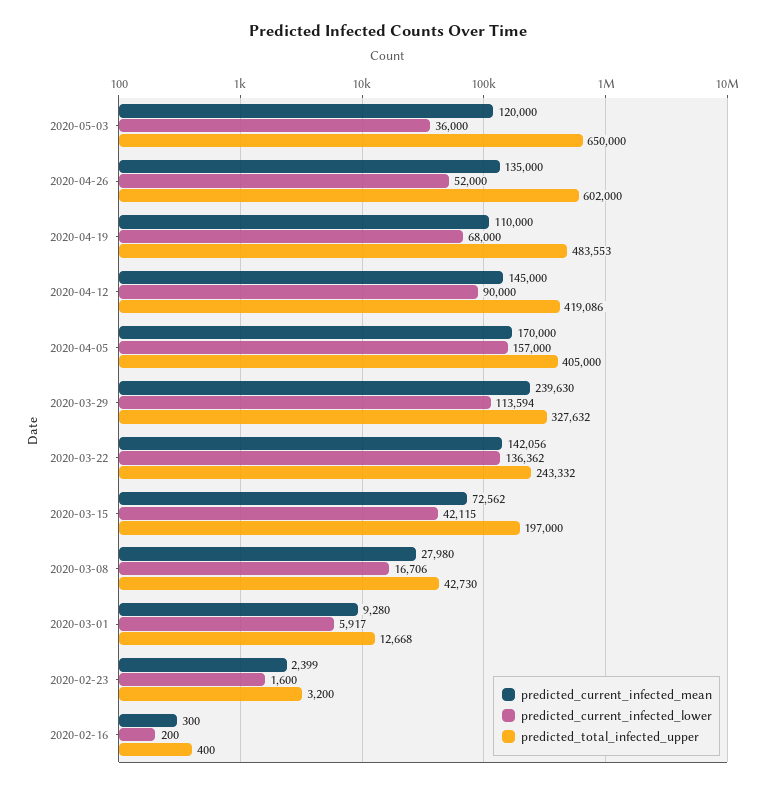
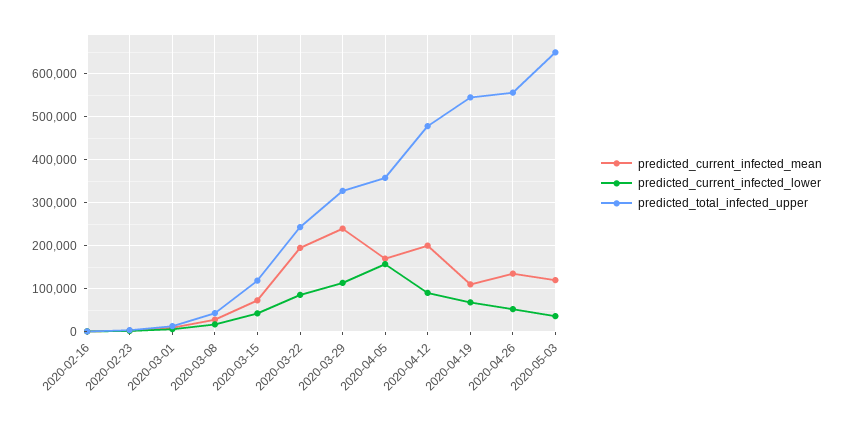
  {
    "predicted_current_infected_mean": {
      "2020-05-03": 120000,
      "2020-04-26": 135000,
      "2020-04-19": 110000,
-     "2020-04-12": 145000,
+     "2020-04-12": 200000,
      "2020-04-05": 170000,
      "2020-03-29": 239630,
-     "2020-03-22": 142056,
+     "2020-03-22": 200000,
      "2020-03-15": 72562,
      "2020-03-08": 27980,
      "2020-03-01": 9280,
      "2020-02-23": 2399,
      "2020-02-16": 300
    },
    "predicted_current_infected_lower": {
      "2020-05-03": 36000,
      "2020-04-26": 52000,
      "2020-04-19": 68000,
      "2020-04-12": 90000,
      "2020-04-05": 157000,
      "2020-03-29": 113594,
-     "2020-03-22": 136362,
+     "2020-03-22": 80000,
      "2020-03-15": 42115,
      "2020-03-08": 16706,
      "2020-03-01": 5917,
      "2020-02-23": 1600,
      "2020-02-16": 200
    },
    "predicted_total_infected_upper": {
      "2020-05-03": 650000,
-     "2020-04-26": 602000,
+     "2020-04-26": 560000,
-     "2020-04-19": 483553,
+     "2020-04-19": 540000,
-     "2020-04-12": 419086,
+     "2020-04-12": 480000,
-     "2020-04-05": 405000,
+     "2020-04-05": 360000,
      "2020-03-29": 327632,
      "2020-03-22": 243332,
-     "2020-03-15": 197000,
+     "2020-03-15": 120000,
      "2020-03-08": 42730,
      "2020-03-01": 12668,
      "2020-02-23": 3200,
      "2020-02-16": 400
    }
  }

